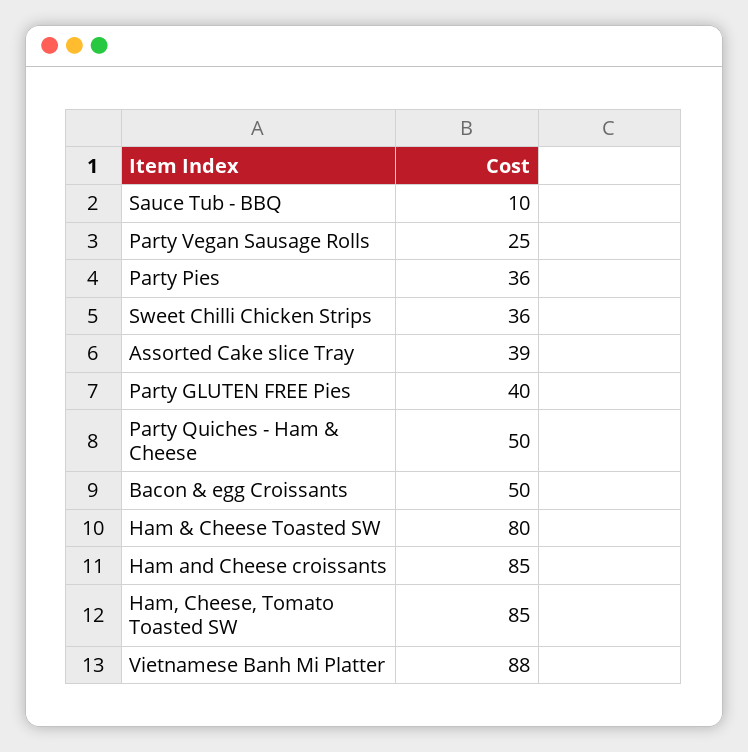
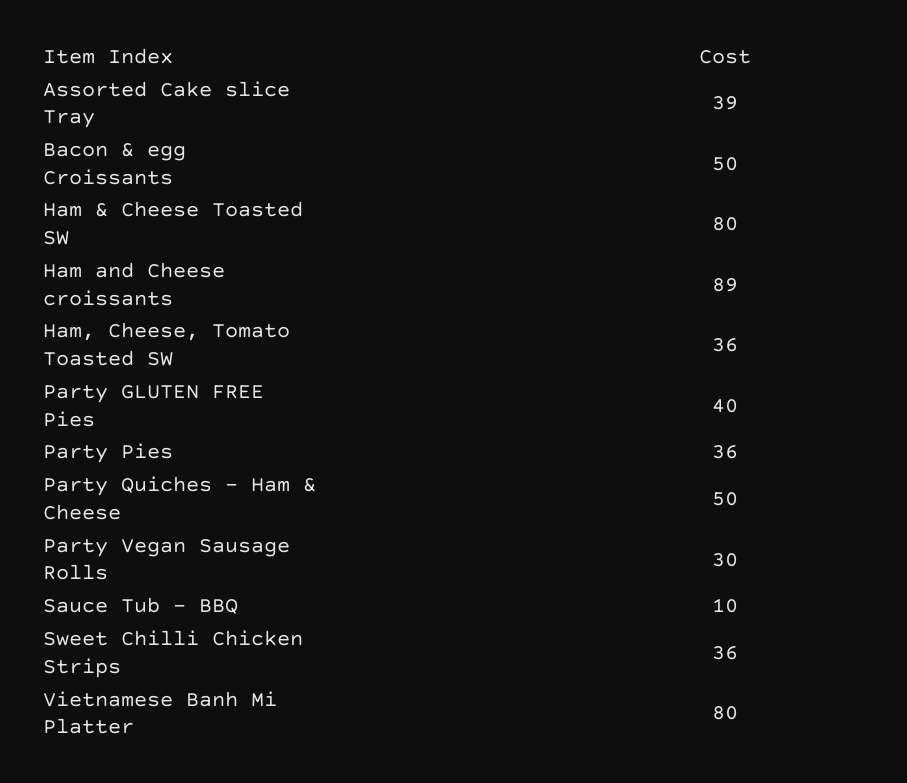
  {
    "Sauce Tub - BBQ": 10,
-   "Party Vegan Sausage Rolls": 25,
+   "Party Vegan Sausage Rolls": 30,
    "Party Pies": 36,
    "Sweet Chilli Chicken Strips": 36,
    "Assorted Cake slice Tray": 39,
    "Party GLUTEN FREE Pies": 40,
    "Party Quiches - Ham & Cheese": 50,
    "Bacon & egg Croissants": 50,
    "Ham & Cheese Toasted SW": 80,
-   "Ham and Cheese croissants": 85,
+   "Ham and Cheese croissants": 89,
-   "Ham, Cheese, Tomato Toasted SW": 85,
+   "Ham, Cheese, Tomato Toasted SW": 36,
-   "Vietnamese Banh Mi Platter": 88
+   "Vietnamese Banh Mi Platter": 80
  }

